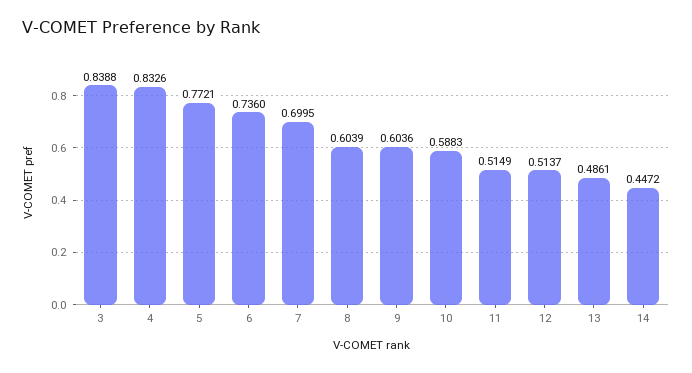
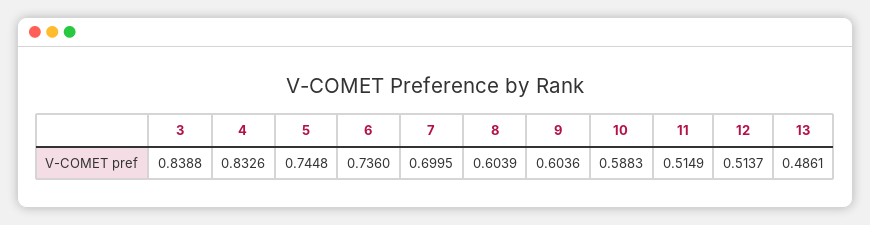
  {
    "3": 0.8388,
    "4": 0.8326,
-   "5": 0.7721,
+   "5": 0.7448,
    "6": 0.736,
    "7": 0.6995,
    "8": 0.6039,
    "9": 0.6036,
    "10": 0.5883,
    "11": 0.5149,
    "12": 0.5137,
-   "13": 0.4861,
+   "13": 0.4861
-   "14": 0.4472
  }

